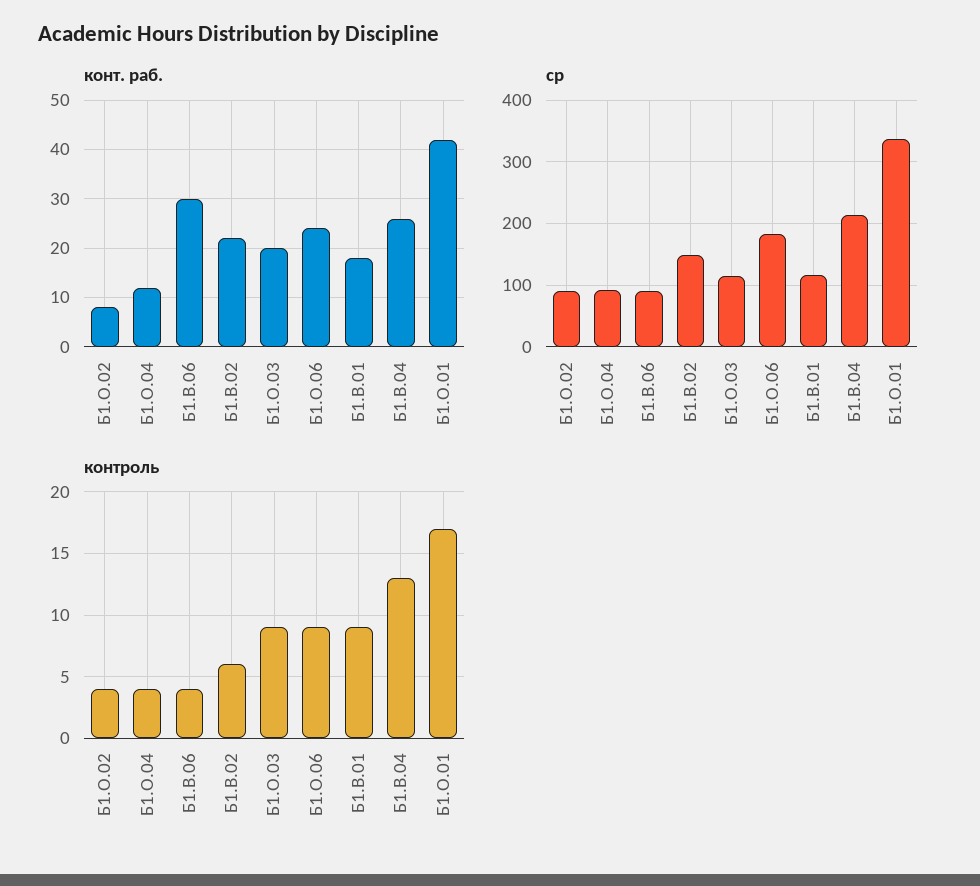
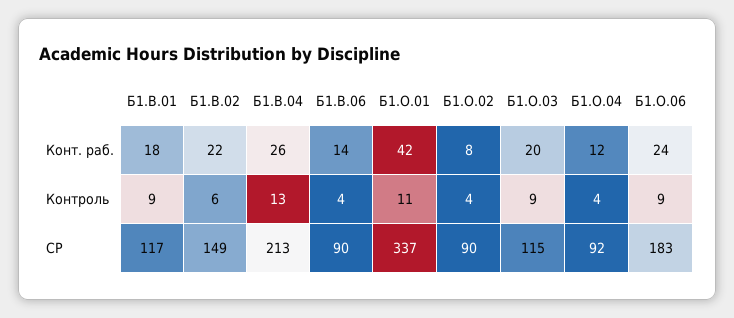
  {
    "конт. раб.": {
      "Б1.О.02": 8,
      "Б1.О.04": 12,
-     "Б1.В.06": 30,
+     "Б1.В.06": 14,
      "Б1.В.02": 22,
      "Б1.О.03": 20,
      "Б1.О.06": 24,
      "Б1.В.01": 18,
      "Б1.В.04": 26,
      "Б1.О.01": 42
    },
    "ср": {
      "Б1.О.02": 90,
      "Б1.О.04": 92,
      "Б1.В.06": 90,
      "Б1.В.02": 149,
      "Б1.О.03": 115,
      "Б1.О.06": 183,
      "Б1.В.01": 117,
      "Б1.В.04": 213,
      "Б1.О.01": 337
    },
    "контроль": {
      "Б1.О.02": 4,
      "Б1.О.04": 4,
      "Б1.В.06": 4,
      "Б1.В.02": 6,
      "Б1.О.03": 9,
      "Б1.О.06": 9,
      "Б1.В.01": 9,
      "Б1.В.04": 13,
-     "Б1.О.01": 17
+     "Б1.О.01": 11
    }
  }

